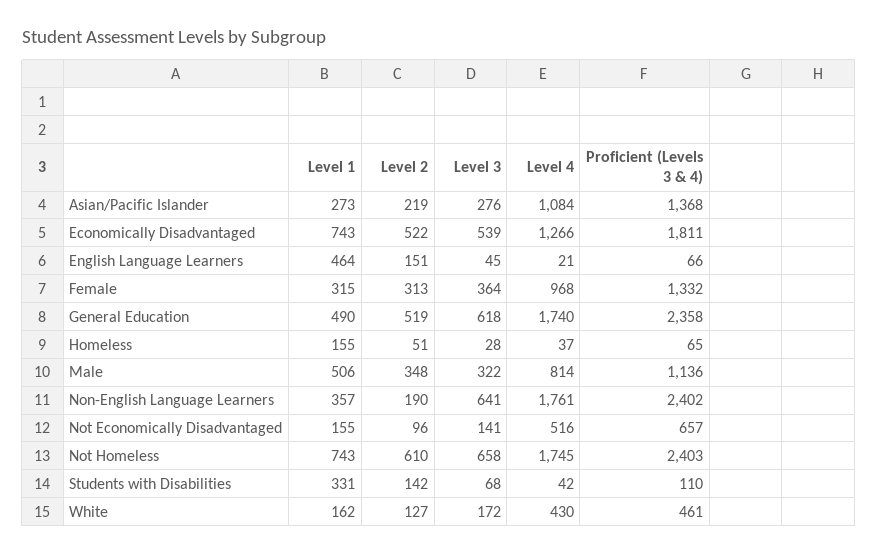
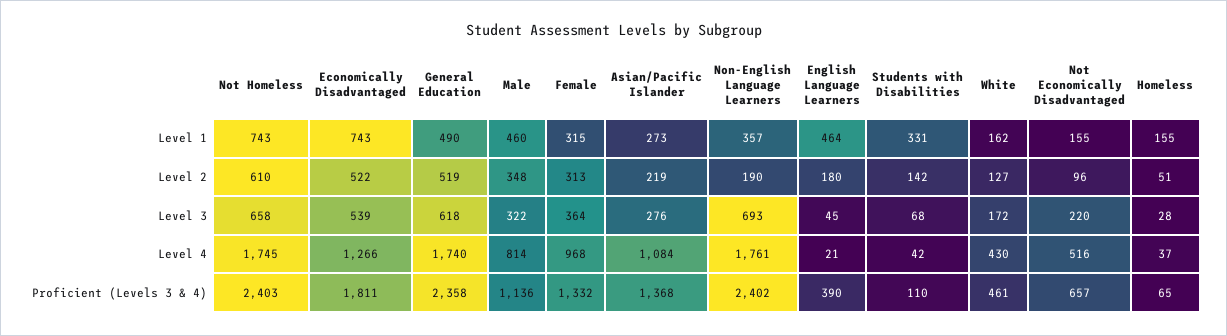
  {
    "Level 1": {
      "Asian/Pacific Islander": 273,
      "Economically Disadvantaged": 743,
      "English Language Learners": 464,
      "Female": 315,
      "General Education": 490,
      "Homeless": 155,
-     "Male": 506,
+     "Male": 460,
      "Non-English Language Learners": 357,
      "Not Economically Disadvantaged": 155,
      "Not Homeless": 743,
      "Students with Disabilities": 331,
      "White": 162
    },
    "Level 2": {
      "Asian/Pacific Islander": 219,
      "Economically Disadvantaged": 522,
-     "English Language Learners": 151,
+     "English Language Learners": 180,
      "Female": 313,
      "General Education": 519,
      "Homeless": 51,
      "Male": 348,
      "Non-English Language Learners": 190,
      "Not Economically Disadvantaged": 96,
      "Not Homeless": 610,
      "Students with Disabilities": 142,
      "White": 127
    },
    "Level 3": {
      "Asian/Pacific Islander": 276,
      "Economically Disadvantaged": 539,
      "English Language Learners": 45,
      "Female": 364,
      "General Education": 618,
      "Homeless": 28,
      "Male": 322,
-     "Non-English Language Learners": 641,
+     "Non-English Language Learners": 693,
-     "Not Economically Disadvantaged": 141,
+     "Not Economically Disadvantaged": 220,
      "Not Homeless": 658,
      "Students with Disabilities": 68,
      "White": 172
    },
    "Level 4": {
      "Asian/Pacific Islander": 1084,
      "Economically Disadvantaged": 1266,
      "English Language Learners": 21,
      "Female": 968,
      "General Education": 1740,
      "Homeless": 37,
      "Male": 814,
      "Non-English Language Learners": 1761,
      "Not Economically Disadvantaged": 516,
      "Not Homeless": 1745,
      "Students with Disabilities": 42,
      "White": 430
    },
    "Proficient (Levels 3 & 4)": {
      "Asian/Pacific Islander": 1368,
      "Economically Disadvantaged": 1811,
-     "English Language Learners": 66,
+     "English Language Learners": 390,
      "Female": 1332,
      "General Education": 2358,
      "Homeless": 65,
      "Male": 1136,
      "Non-English Language Learners": 2402,
      "Not Economically Disadvantaged": 657,
      "Not Homeless": 2403,
      "Students with Disabilities": 110,
      "White": 461
    }
  }

